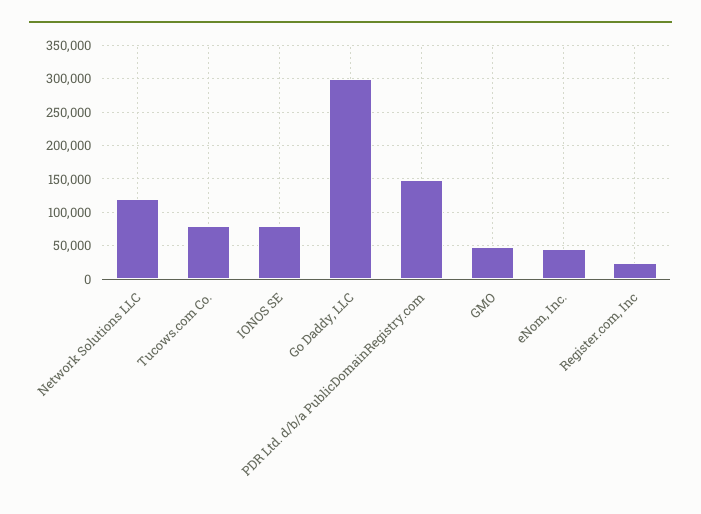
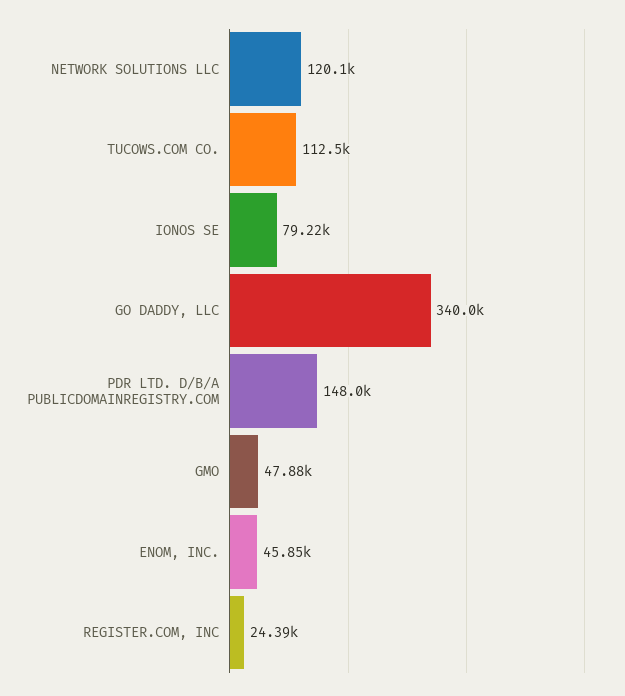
  {
    "Network Solutions LLC": 120100,
-   "Tucows.com Co.": 80000,
+   "Tucows.com Co.": 112500,
    "IONOS SE": 79220,
-   "Go Daddy, LLC": 300000,
+   "Go Daddy, LLC": 340000,
    "PDR Ltd. d/b/a PublicDomainRegistry.com": 148000,
    "GMO": 47880,
    "eNom, Inc.": 45850,
    "Register.com, Inc": 24390
  }

